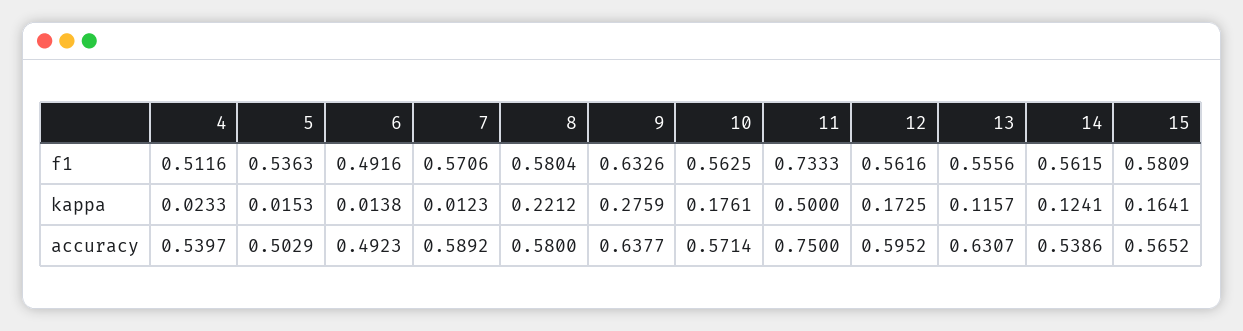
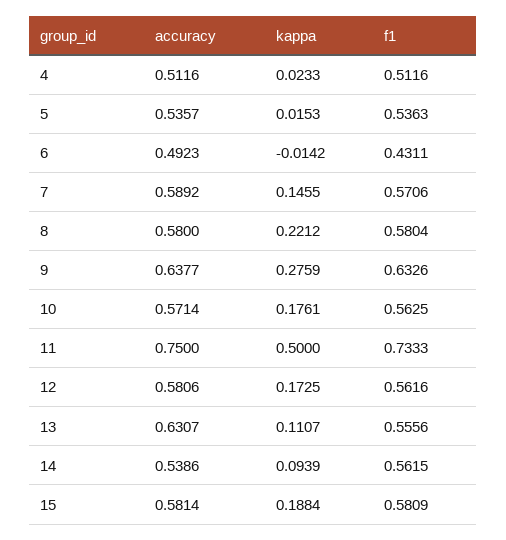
  {
    "4": {
      "f1": 0.5116,
      "kappa": 0.0233,
-     "accuracy": 0.5397
+     "accuracy": 0.5116
    },
    "5": {
      "f1": 0.5363,
      "kappa": 0.0153,
-     "accuracy": 0.5029
+     "accuracy": 0.5357
    },
    "6": {
-     "f1": 0.4916,
+     "f1": 0.4311,
-     "kappa": 0.0138,
+     "kappa": -0.0142,
      "accuracy": 0.4923
    },
    "7": {
      "f1": 0.5706,
-     "kappa": 0.0123,
+     "kappa": 0.1455,
      "accuracy": 0.5892
    },
    "8": {
      "f1": 0.5804,
      "kappa": 0.2212,
      "accuracy": 0.58
    },
    "9": {
      "f1": 0.6326,
      "kappa": 0.2759,
      "accuracy": 0.6377
    },
    "10": {
      "f1": 0.5625,
      "kappa": 0.1761,
      "accuracy": 0.5714
    },
    "11": {
      "f1": 0.7333,
      "kappa": 0.5,
      "accuracy": 0.75
    },
    "12": {
      "f1": 0.5616,
      "kappa": 0.1725,
-     "accuracy": 0.5952
+     "accuracy": 0.5806
    },
    "13": {
      "f1": 0.5556,
-     "kappa": 0.1157,
+     "kappa": 0.1107,
      "accuracy": 0.6307
    },
    "14": {
      "f1": 0.5615,
-     "kappa": 0.1241,
+     "kappa": 0.0939,
      "accuracy": 0.5386
    },
    "15": {
      "f1": 0.5809,
-     "kappa": 0.1641,
+     "kappa": 0.1884,
-     "accuracy": 0.5652
+     "accuracy": 0.5814
    }
  }

